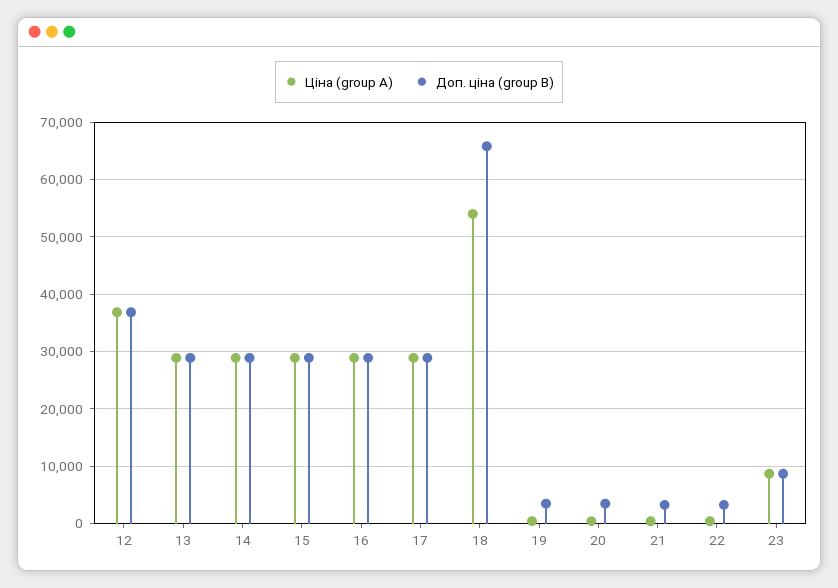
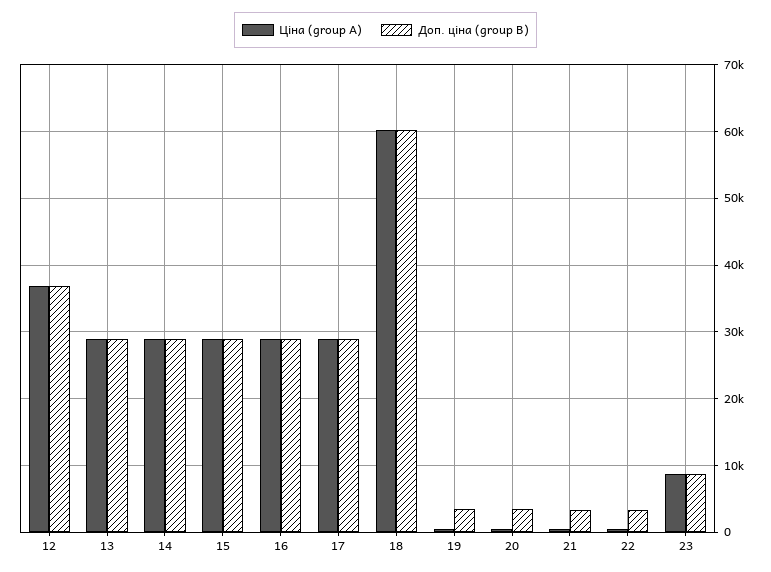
  {
    "Ціна (group A)": {
      "12": 37000,
      "13": 29000,
      "14": 29000,
      "15": 29000,
      "16": 29000,
      "17": 29000,
-     "18": 54000,
+     "18": 60000,
      "19": 0,
      "20": 0,
      "21": 0,
      "22": 0,
      "23": 9000
    },
    "Доп. ціна (group B)": {
      "12": 37000,
      "13": 29000,
      "14": 29000,
      "15": 29000,
      "16": 29000,
      "17": 29000,
-     "18": 66000,
+     "18": 60000,
      "19": 3000,
      "20": 3000,
      "21": 3000,
      "22": 3000,
      "23": 9000
    }
  }

